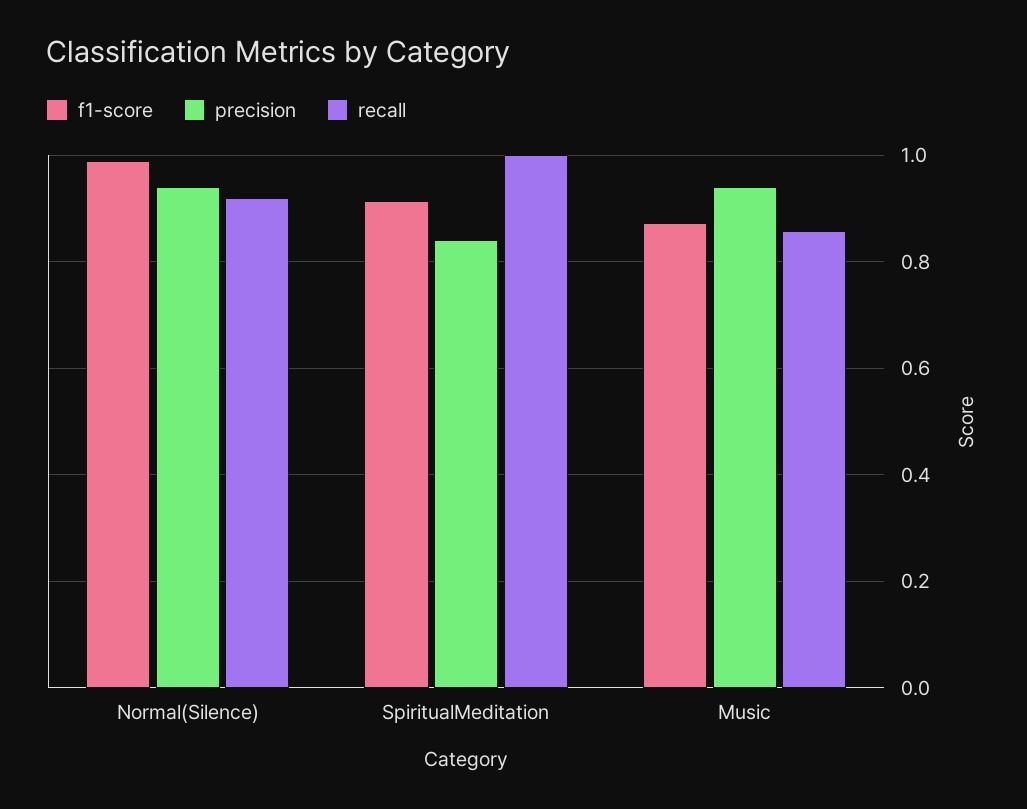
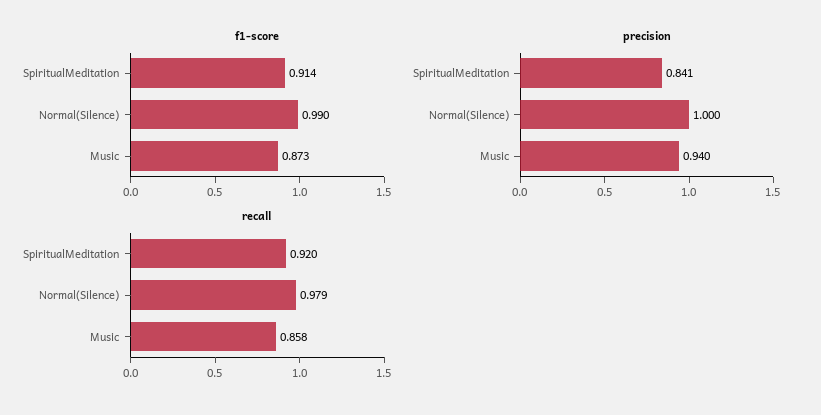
  {
    "f1-score": {
      "Normal(Silence)": 0.99,
      "SpiritualMeditation": 0.914,
      "Music": 0.873
    },
    "precision": {
-     "Normal(Silence)": 0.94,
+     "Normal(Silence)": 1,
      "SpiritualMeditation": 0.841,
      "Music": 0.94
    },
    "recall": {
-     "Normal(Silence)": 0.92,
+     "Normal(Silence)": 0.979,
-     "SpiritualMeditation": 1,
+     "SpiritualMeditation": 0.92,
      "Music": 0.858
    }
  }

